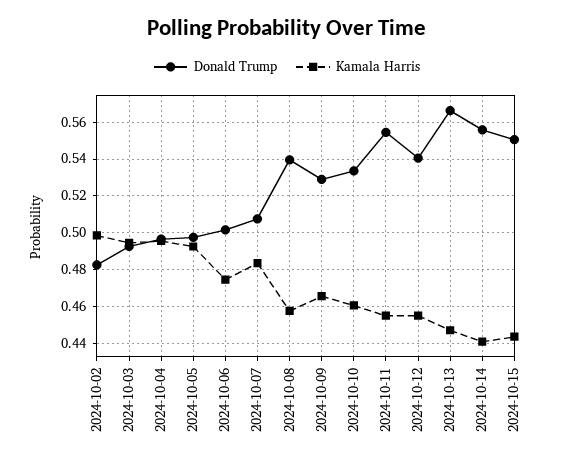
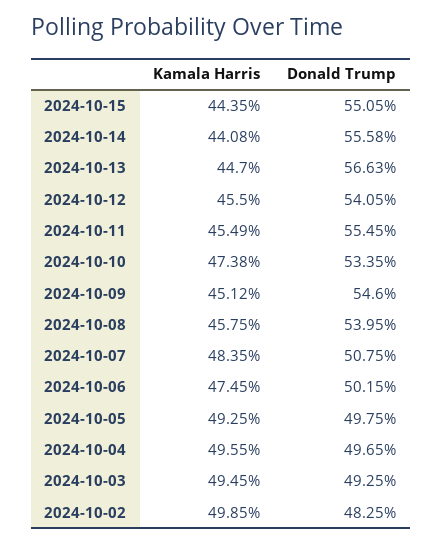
  {
    "Donald Trump": {
      "2024-10-02": 0.4825,
      "2024-10-03": 0.4925,
      "2024-10-04": 0.4965,
      "2024-10-05": 0.4975,
      "2024-10-06": 0.5015,
      "2024-10-07": 0.5075,
      "2024-10-08": 0.5395,
-     "2024-10-09": 0.53,
+     "2024-10-09": 0.546,
      "2024-10-10": 0.5335,
      "2024-10-11": 0.5545,
      "2024-10-12": 0.5405,
      "2024-10-13": 0.5663,
      "2024-10-14": 0.5558,
      "2024-10-15": 0.5505
    },
    "Kamala Harris": {
      "2024-10-02": 0.4985,
      "2024-10-03": 0.4945,
      "2024-10-04": 0.4955,
      "2024-10-05": 0.4925,
      "2024-10-06": 0.4745,
      "2024-10-07": 0.4835,
      "2024-10-08": 0.4575,
-     "2024-10-09": 0.465,
+     "2024-10-09": 0.4512,
-     "2024-10-10": 0.46,
+     "2024-10-10": 0.4738,
      "2024-10-11": 0.4549,
      "2024-10-12": 0.455,
      "2024-10-13": 0.447,
      "2024-10-14": 0.4408,
      "2024-10-15": 0.4435
    }
  }

